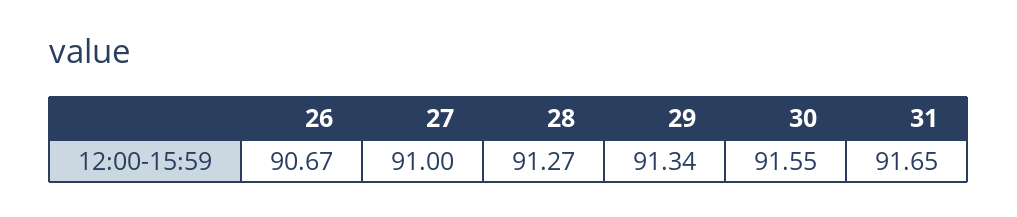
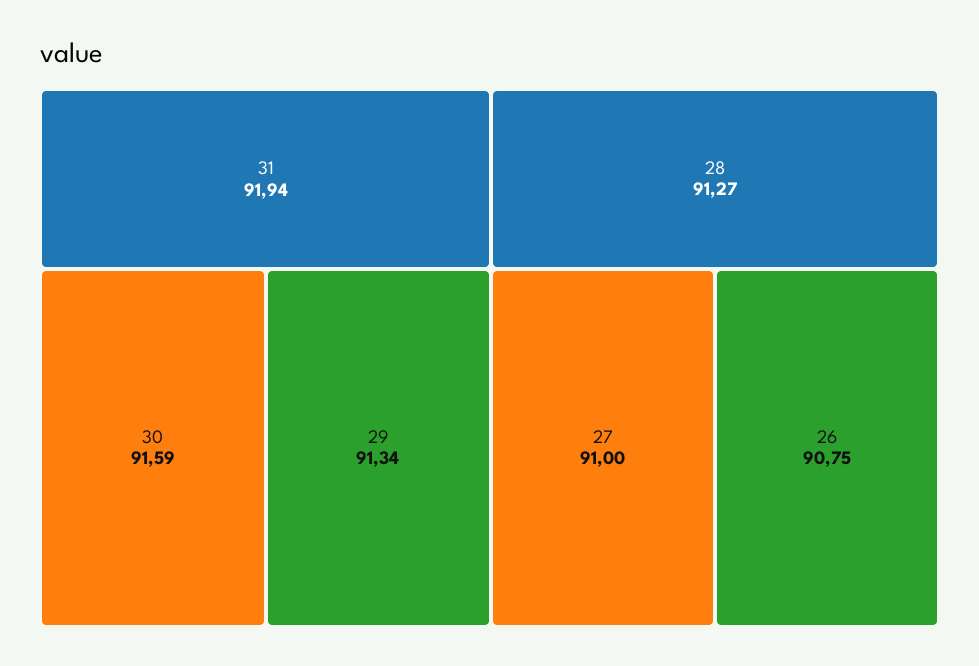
  {
-   "26": 90.67,
+   "26": 90.75,
    "27": 91,
    "28": 91.27,
    "29": 91.34,
-   "30": 91.55,
+   "30": 91.59,
-   "31": 91.65
+   "31": 91.94
  }

